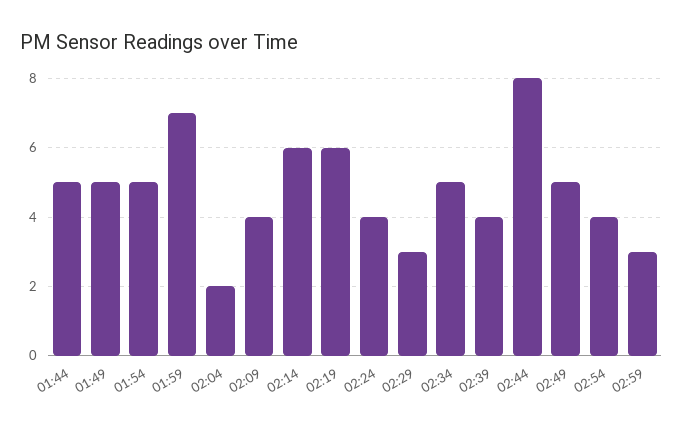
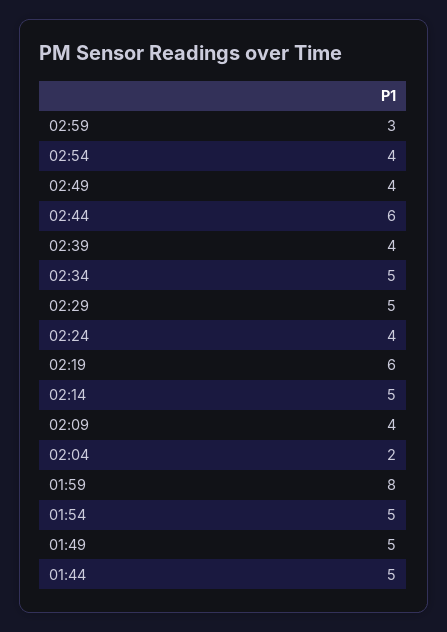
  {
    "01:44": 5,
    "01:49": 5,
    "01:54": 5,
-   "01:59": 7,
+   "01:59": 8,
    "02:04": 2,
    "02:09": 4,
-   "02:14": 6,
+   "02:14": 5,
    "02:19": 6,
    "02:24": 4,
-   "02:29": 3,
+   "02:29": 5,
    "02:34": 5,
    "02:39": 4,
-   "02:44": 8,
+   "02:44": 6,
-   "02:49": 5,
+   "02:49": 4,
    "02:54": 4,
    "02:59": 3
  }

